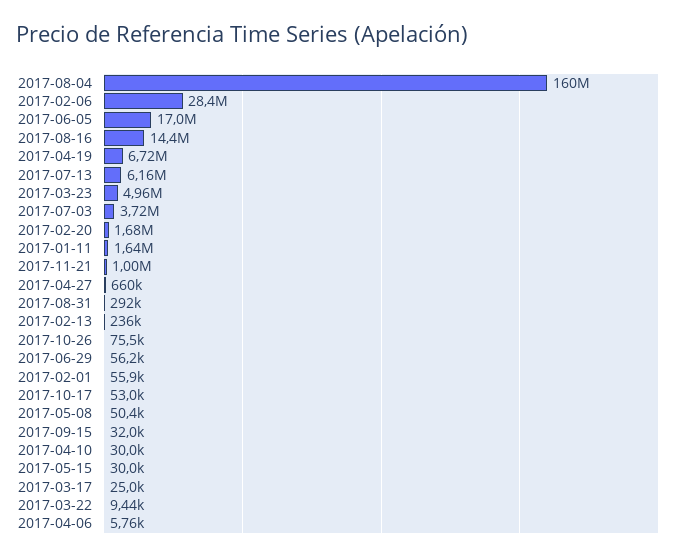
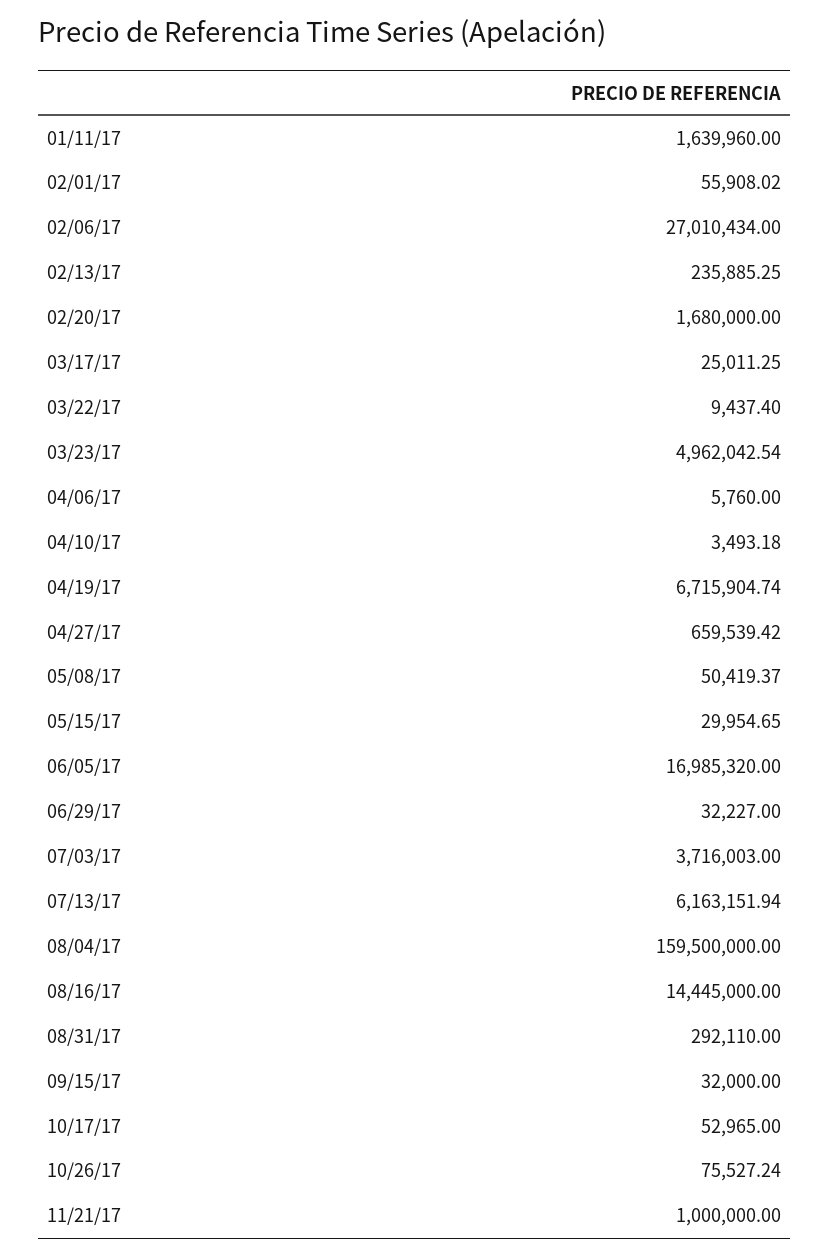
  {
    "2017-08-04": 159500000,
-   "2017-02-06": 28400000,
+   "2017-02-06": 27010434,
    "2017-06-05": 16985320,
    "2017-08-16": 14445000,
    "2017-04-19": 6715904.74,
    "2017-07-13": 6163151.94,
    "2017-03-23": 4962042.54,
    "2017-07-03": 3716003,
    "2017-02-20": 1680000,
    "2017-01-11": 1639960,
    "2017-11-21": 1000000,
    "2017-04-27": 659539.42,
    "2017-08-31": 292110,
    "2017-02-13": 235885.25,
    "2017-10-26": 75527.24,
-   "2017-06-29": 56200,
+   "2017-06-29": 32227,
    "2017-02-01": 55908.02,
    "2017-10-17": 52965,
    "2017-05-08": 50419.37,
    "2017-09-15": 32000,
-   "2017-04-10": 30000,
+   "2017-04-10": 3493.18,
    "2017-05-15": 29954.65,
    "2017-03-17": 25011.25,
    "2017-03-22": 9437.4,
    "2017-04-06": 5760
  }

